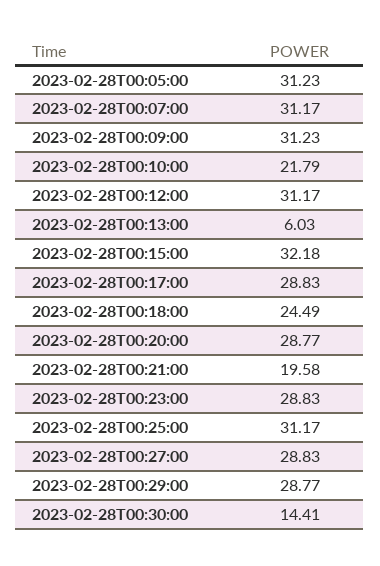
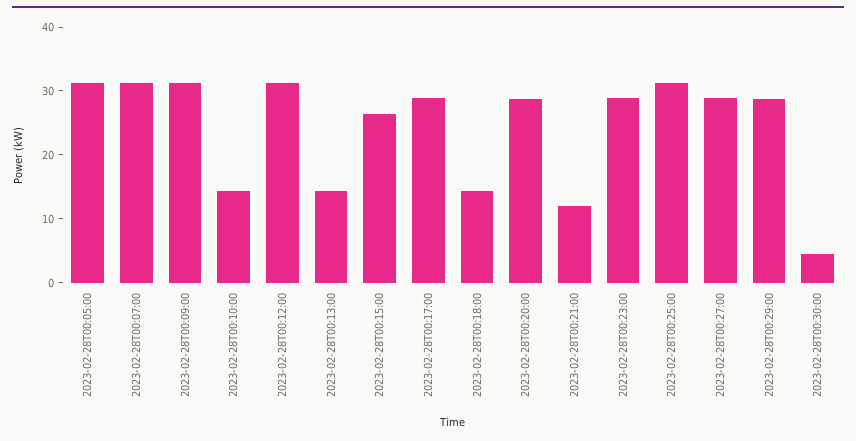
  {
    "2023-02-28T00:05:00": 31.23,
    "2023-02-28T00:07:00": 31.17,
    "2023-02-28T00:09:00": 31.23,
-   "2023-02-28T00:10:00": 21.79,
+   "2023-02-28T00:10:00": 14,
    "2023-02-28T00:12:00": 31.17,
-   "2023-02-28T00:13:00": 6.03,
+   "2023-02-28T00:13:00": 14,
-   "2023-02-28T00:15:00": 32.18,
+   "2023-02-28T00:15:00": 26,
    "2023-02-28T00:17:00": 28.83,
-   "2023-02-28T00:18:00": 24.49,
+   "2023-02-28T00:18:00": 14,
    "2023-02-28T00:20:00": 28.77,
-   "2023-02-28T00:21:00": 19.58,
+   "2023-02-28T00:21:00": 12,
    "2023-02-28T00:23:00": 28.83,
    "2023-02-28T00:25:00": 31.17,
    "2023-02-28T00:27:00": 28.83,
    "2023-02-28T00:29:00": 28.77,
-   "2023-02-28T00:30:00": 14.41
+   "2023-02-28T00:30:00": 4
  }

